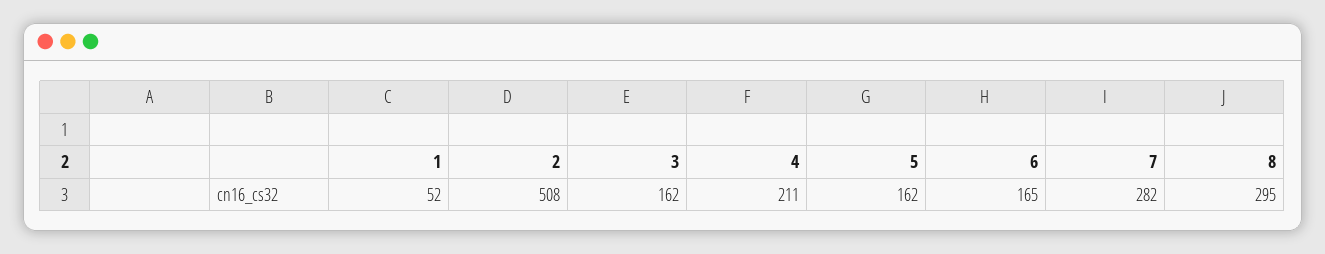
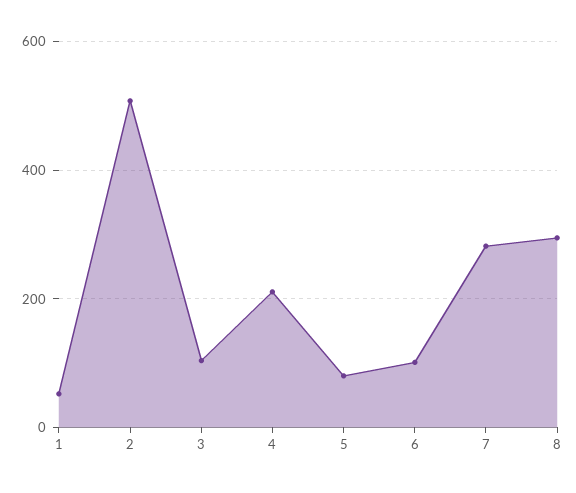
  {
    "1": 52,
    "2": 508,
-   "3": 162,
+   "3": 100,
    "4": 211,
-   "5": 162,
+   "5": 80,
-   "6": 165,
+   "6": 100,
    "7": 282,
    "8": 295
  }

